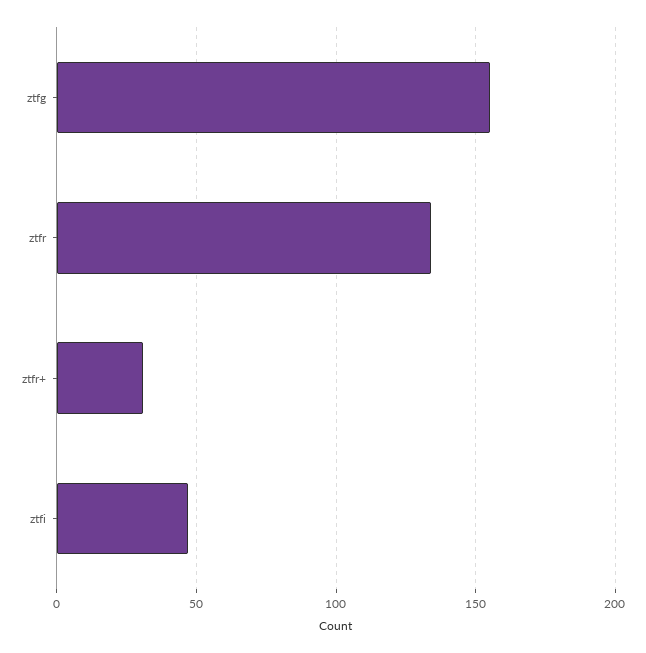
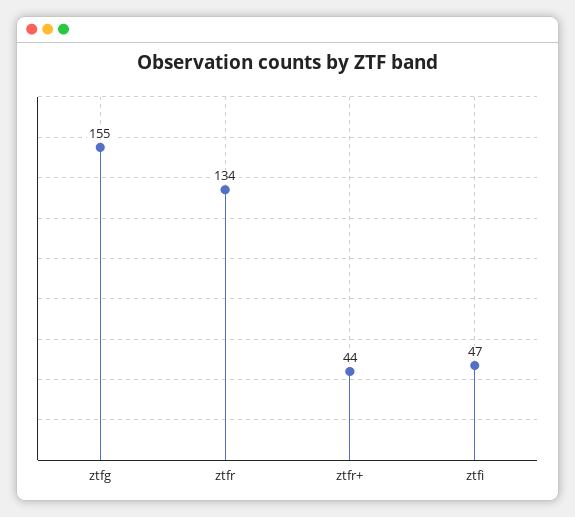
  {
    "ztfg": 155,
    "ztfr": 134,
-   "ztfr+": 30,
+   "ztfr+": 44,
    "ztfi": 47
  }

